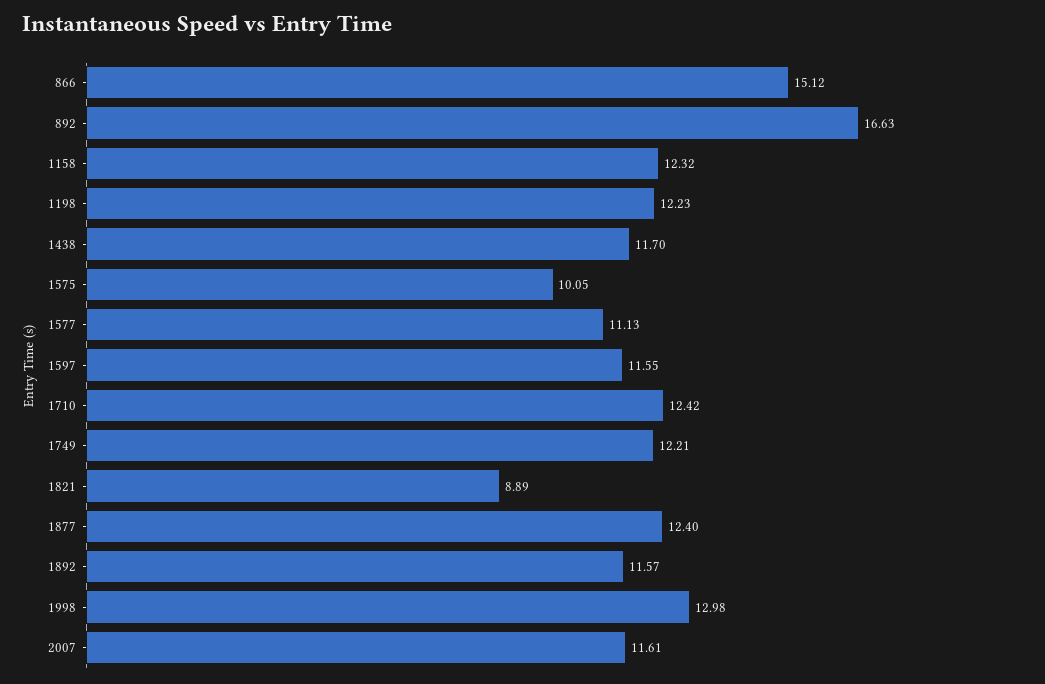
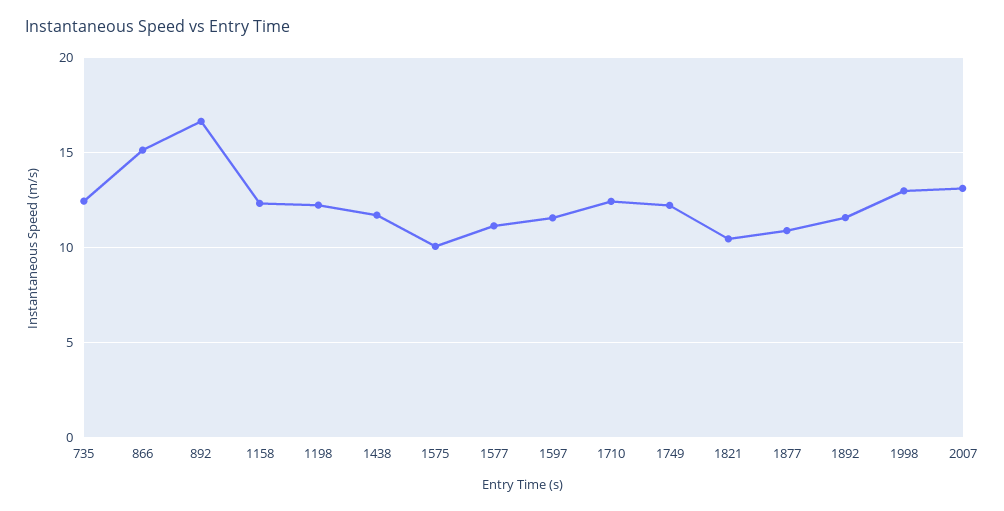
  {
    "866": 15.12,
    "892": 16.63,
    "1158": 12.32,
    "1198": 12.23,
    "1438": 11.7,
    "1575": 10.05,
    "1577": 11.13,
    "1597": 11.55,
    "1710": 12.42,
    "1749": 12.21,
-   "1821": 8.89,
+   "1821": 10.5,
-   "1877": 12.4,
+   "1877": 11,
    "1892": 11.57,
    "1998": 12.98,
-   "2007": 11.61
+   "2007": 13,
+   "735": 12.5
  }

